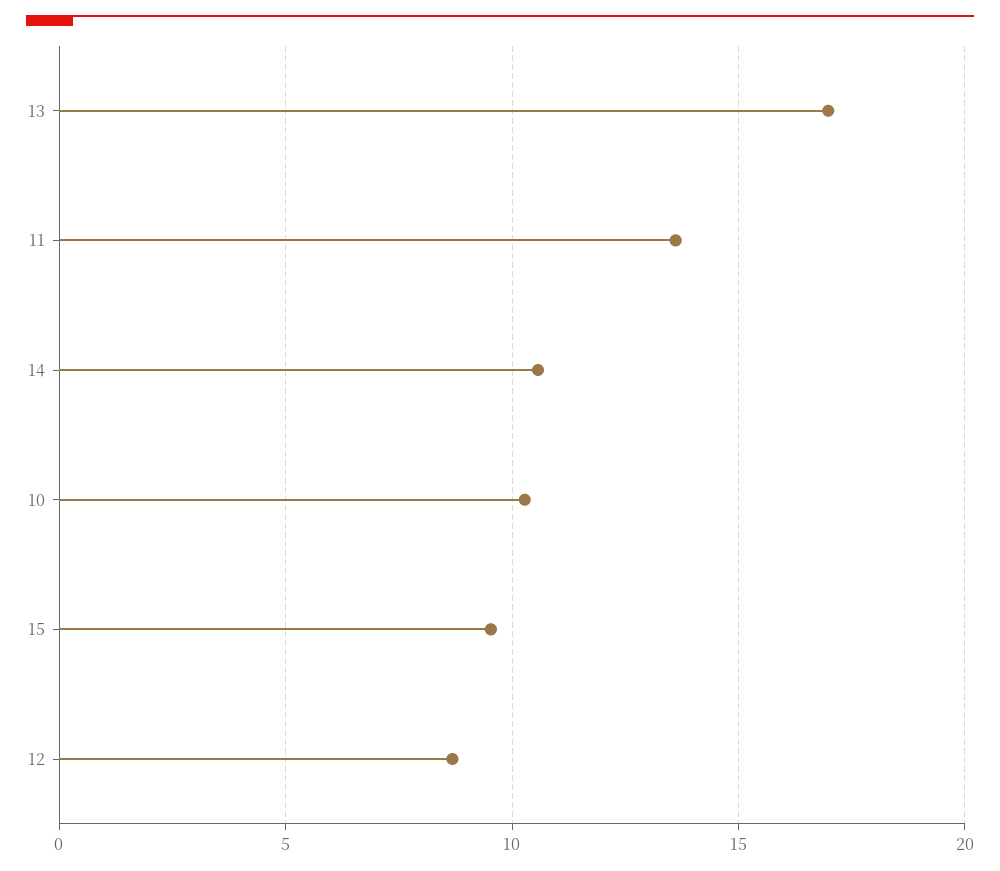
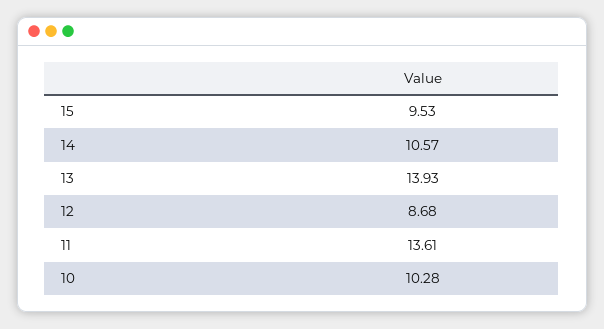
  {
-   "13": 17,
+   "13": 13.93,
    "11": 13.61,
    "14": 10.57,
    "10": 10.28,
    "15": 9.53,
    "12": 8.68
  }

